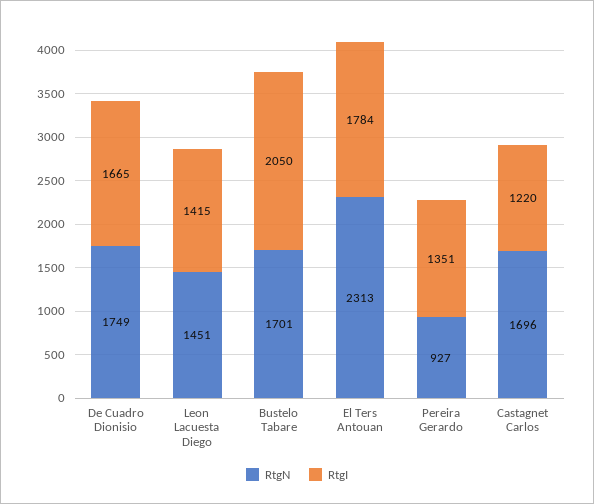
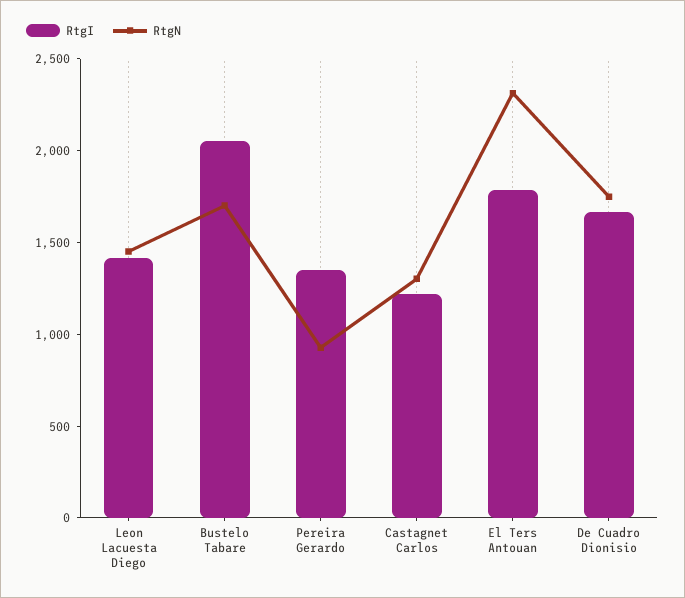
  {
    "RtgN": {
      "De Cuadro Dionisio": 1749,
      "Leon Lacuesta Diego": 1451,
      "Bustelo Tabare": 1701,
      "El Ters Antouan": 2313,
      "Pereira Gerardo": 927,
-     "Castagnet Carlos": 1696
+     "Castagnet Carlos": 1300
    },
    "RtgI": {
      "De Cuadro Dionisio": 1665,
      "Leon Lacuesta Diego": 1415,
      "Bustelo Tabare": 2050,
      "El Ters Antouan": 1784,
      "Pereira Gerardo": 1351,
      "Castagnet Carlos": 1220
    }
  }

